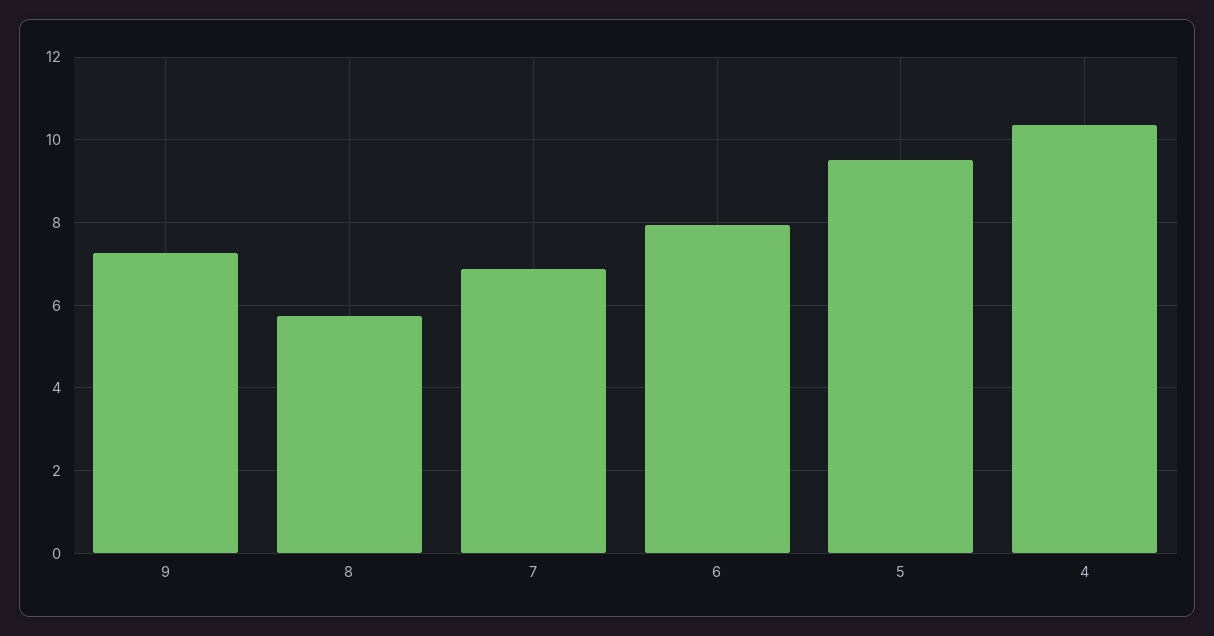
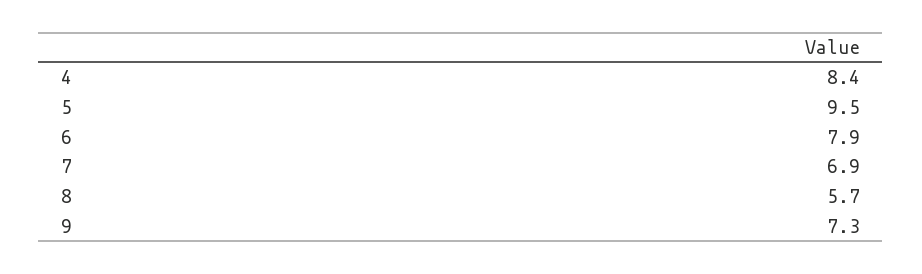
  {
    "9": 7.3,
    "8": 5.7,
    "7": 6.9,
    "6": 7.9,
    "5": 9.5,
-   "4": 10.4
+   "4": 8.4
  }

